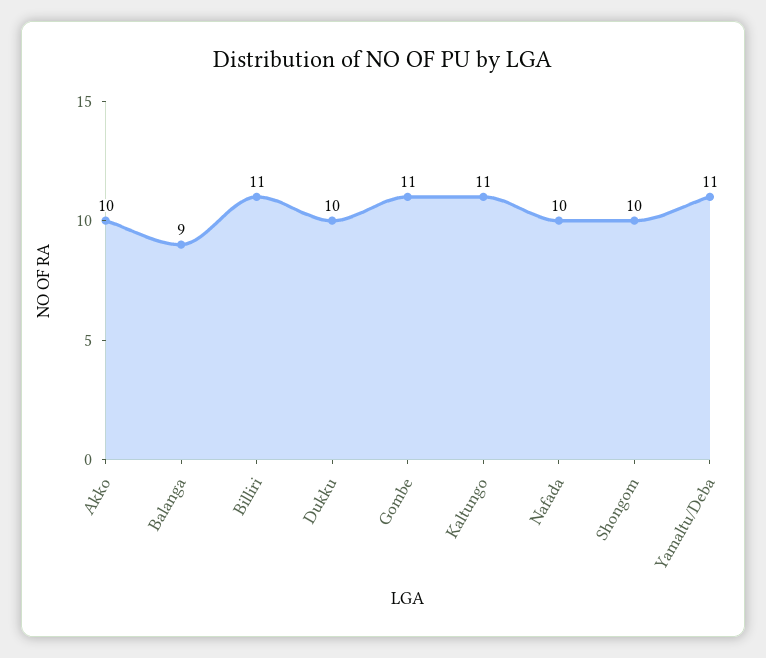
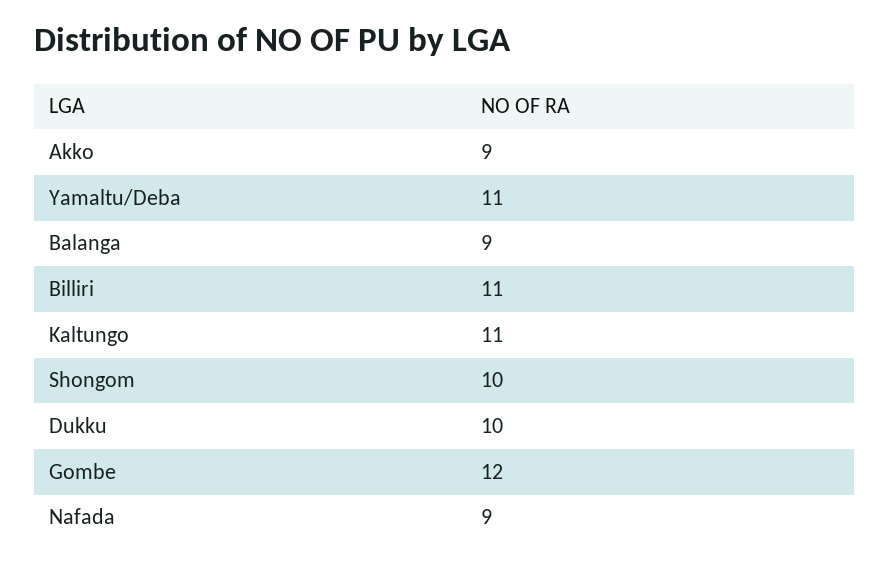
  {
-   "Akko": 10,
+   "Akko": 9,
    "Balanga": 9,
    "Billiri": 11,
    "Dukku": 10,
-   "Gombe": 11,
+   "Gombe": 12,
    "Kaltungo": 11,
-   "Nafada": 10,
+   "Nafada": 9,
    "Shongom": 10,
    "Yamaltu/Deba": 11
  }

